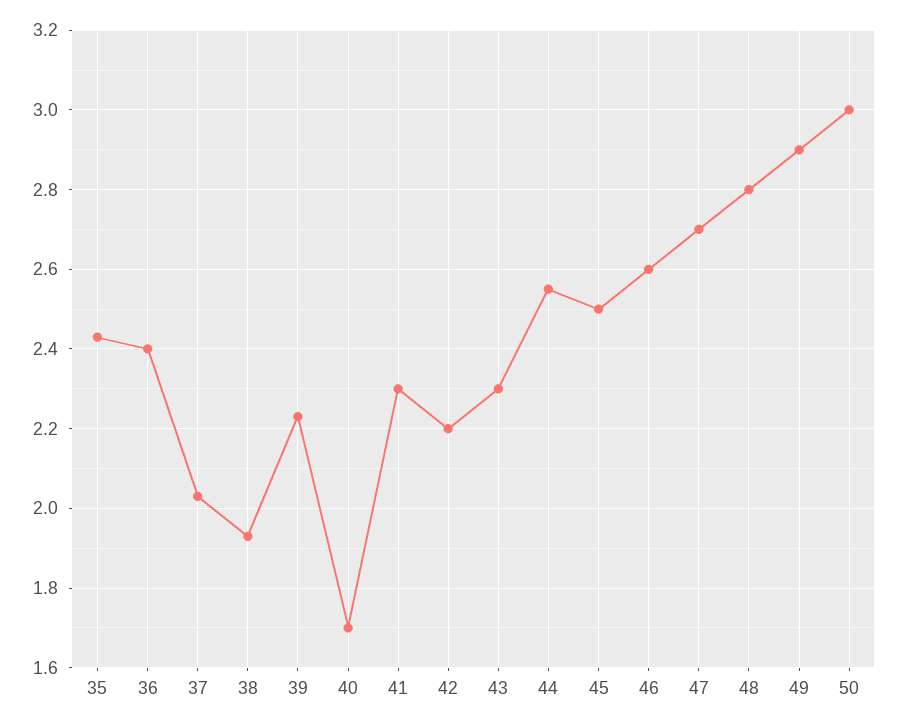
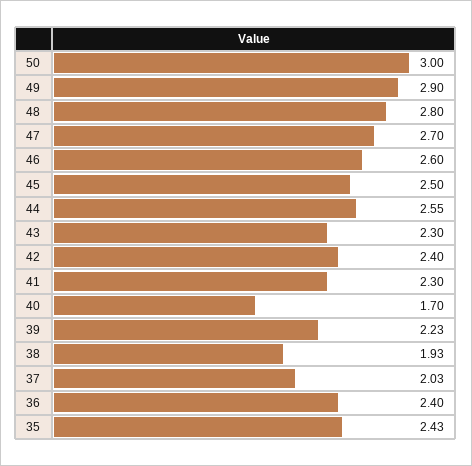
  {
    "35": 2.43,
    "36": 2.4,
    "37": 2.03,
    "38": 1.93,
    "39": 2.23,
    "40": 1.7,
    "41": 2.3,
-   "42": 2.2,
+   "42": 2.4,
    "43": 2.3,
    "44": 2.55,
    "45": 2.5,
    "46": 2.6,
    "47": 2.7,
    "48": 2.8,
    "49": 2.9,
    "50": 3
  }

